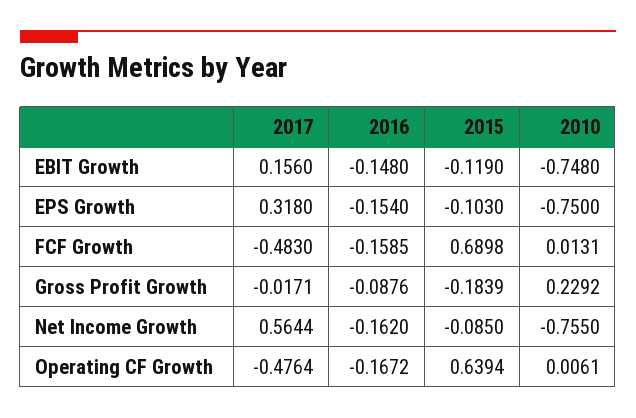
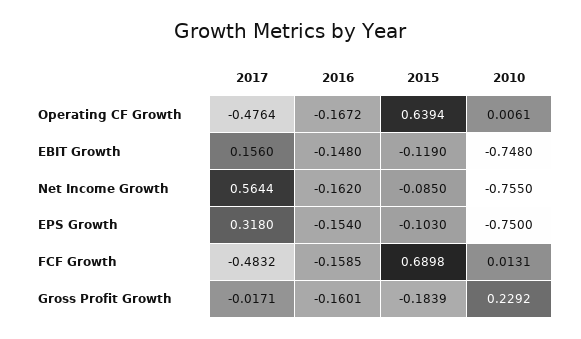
  {
    "2017": {
      "EBIT Growth": 0.156,
      "EPS Growth": 0.318,
-     "FCF Growth": -0.483,
+     "FCF Growth": -0.4832,
      "Gross Profit Growth": -0.0171,
      "Net Income Growth": 0.5644,
      "Operating CF Growth": -0.4764
    },
    "2016": {
      "EBIT Growth": -0.148,
      "EPS Growth": -0.154,
      "FCF Growth": -0.1585,
-     "Gross Profit Growth": -0.0876,
+     "Gross Profit Growth": -0.1601,
      "Net Income Growth": -0.162,
      "Operating CF Growth": -0.1672
    },
    "2015": {
      "EBIT Growth": -0.119,
      "EPS Growth": -0.103,
      "FCF Growth": 0.6898,
      "Gross Profit Growth": -0.1839,
      "Net Income Growth": -0.085,
      "Operating CF Growth": 0.6394
    },
    "2010": {
      "EBIT Growth": -0.748,
      "EPS Growth": -0.75,
      "FCF Growth": 0.0131,
      "Gross Profit Growth": 0.2292,
      "Net Income Growth": -0.755,
      "Operating CF Growth": 0.0061
    }
  }

